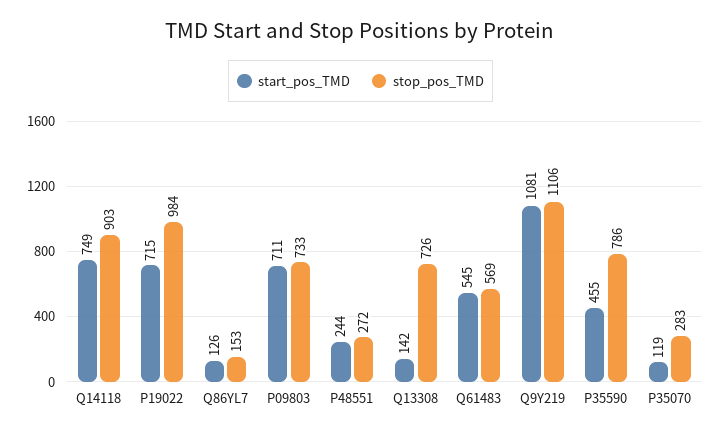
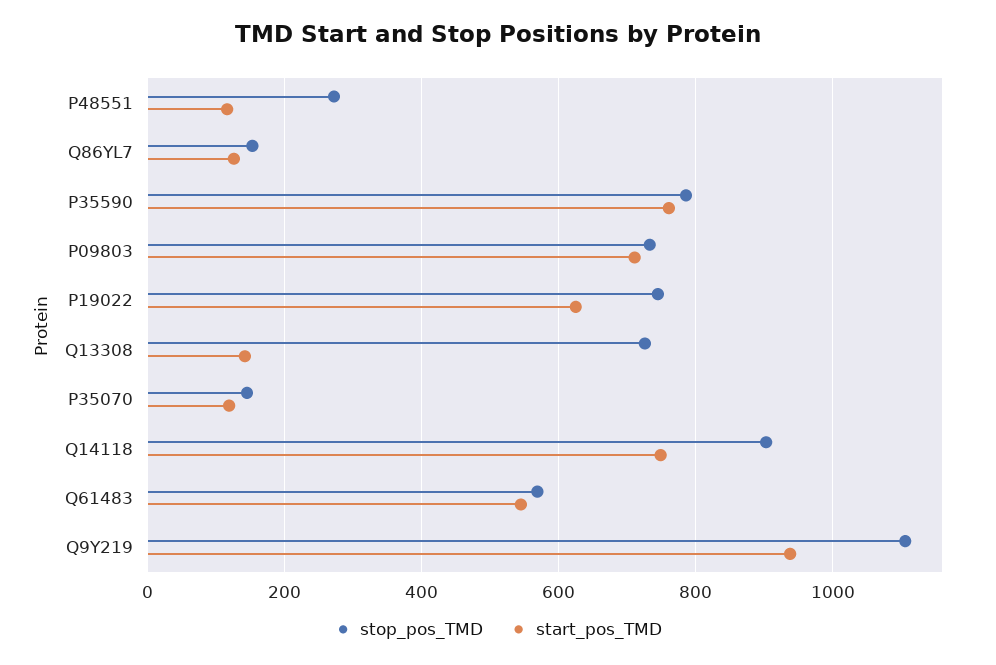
  {
    "start_pos_TMD": {
      "Q14118": 749,
-     "P19022": 715,
+     "P19022": 620,
      "Q86YL7": 126,
      "P09803": 711,
-     "P48551": 244,
+     "P48551": 120,
      "Q13308": 142,
      "Q61483": 545,
-     "Q9Y219": 1081,
+     "Q9Y219": 940,
-     "P35590": 455,
+     "P35590": 760,
      "P35070": 119
    },
    "stop_pos_TMD": {
      "Q14118": 903,
-     "P19022": 984,
+     "P19022": 740,
      "Q86YL7": 153,
      "P09803": 733,
      "P48551": 272,
      "Q13308": 726,
      "Q61483": 569,
      "Q9Y219": 1106,
      "P35590": 786,
-     "P35070": 283
+     "P35070": 140
    }
  }

